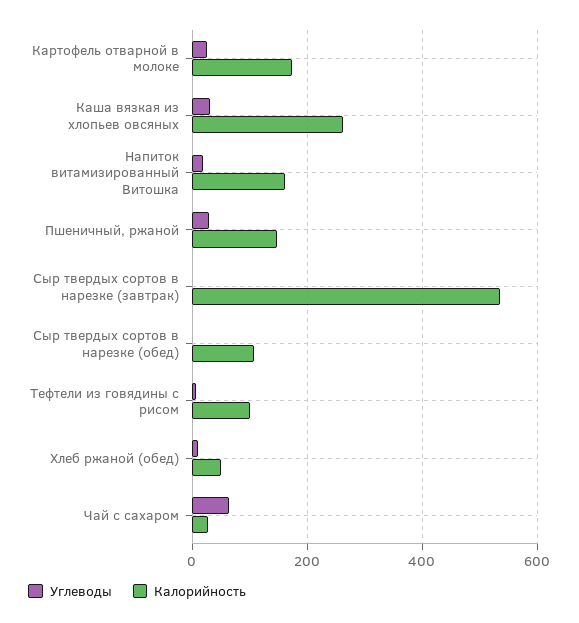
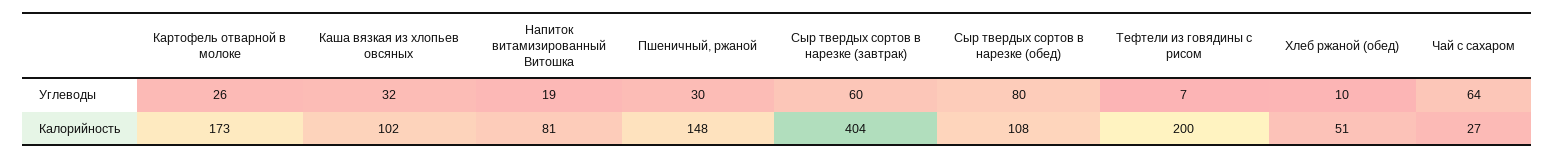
  {
    "Углеводы": {
      "Картофель отварной в молоке": 26,
      "Каша вязкая из хлопьев овсяных": 32,
      "Напиток витамизированный Витошка": 19,
      "Пшеничный, ржаной": 30,
-     "Сыр твердых сортов в нарезке (завтрак)": 0,
+     "Сыр твердых сортов в нарезке (завтрак)": 60,
-     "Сыр твердых сортов в нарезке (обед)": 0,
+     "Сыр твердых сортов в нарезке (обед)": 80,
      "Тефтели из говядины с рисом": 7,
      "Хлеб ржаной (обед)": 10,
      "Чай с сахаром": 64
    },
    "Калорийность": {
      "Картофель отварной в молоке": 173,
-     "Каша вязкая из хлопьев овсяных": 260,
+     "Каша вязкая из хлопьев овсяных": 102,
-     "Напиток витамизированный Витошка": 160,
+     "Напиток витамизированный Витошка": 81,
      "Пшеничный, ржаной": 148,
-     "Сыр твердых сортов в нарезке (завтрак)": 540,
+     "Сыр твердых сортов в нарезке (завтрак)": 404,
      "Сыр твердых сортов в нарезке (обед)": 108,
-     "Тефтели из говядины с рисом": 100,
+     "Тефтели из говядины с рисом": 200,
      "Хлеб ржаной (обед)": 51,
      "Чай с сахаром": 27
    }
  }

